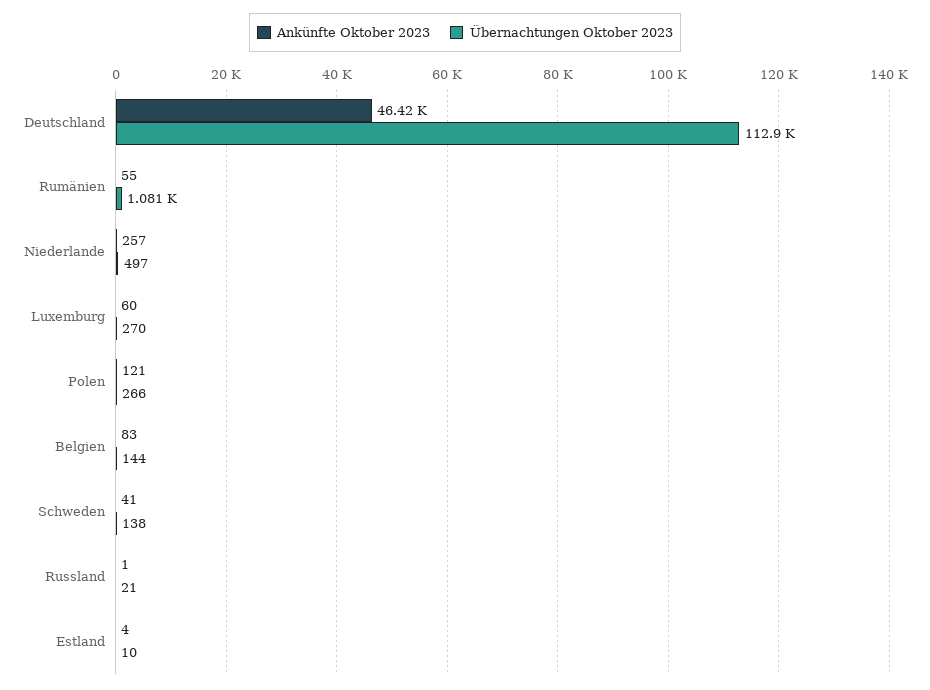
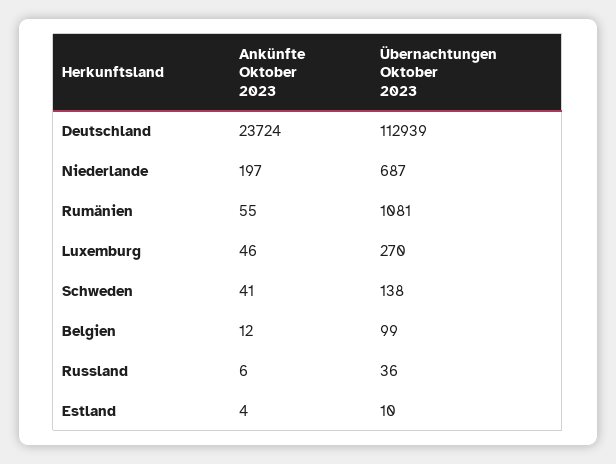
  {
    "Ankünfte Oktober 2023": {
-     "Deutschland": 46420,
+     "Deutschland": 23724,
      "Rumänien": 55,
-     "Niederlande": 257,
+     "Niederlande": 197,
-     "Luxemburg": 60,
+     "Luxemburg": 46,
-     "Polen": 121,
-     "Belgien": 83,
+     "Belgien": 12,
      "Schweden": 41,
-     "Russland": 1,
+     "Russland": 6,
      "Estland": 4
    },
    "Übernachtungen Oktober 2023": {
      "Deutschland": 112939,
      "Rumänien": 1081,
-     "Niederlande": 497,
+     "Niederlande": 687,
      "Luxemburg": 270,
-     "Polen": 266,
-     "Belgien": 144,
+     "Belgien": 99,
      "Schweden": 138,
-     "Russland": 21,
+     "Russland": 36,
      "Estland": 10
    }
  }

